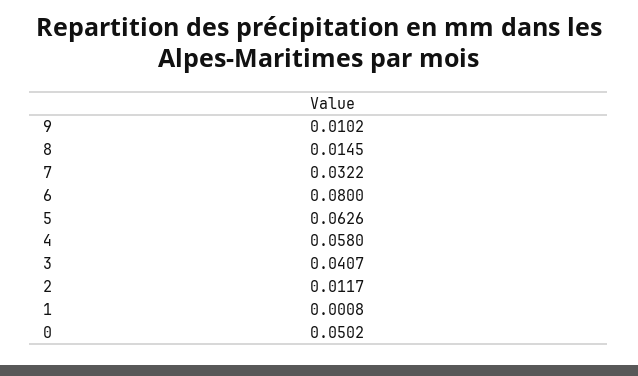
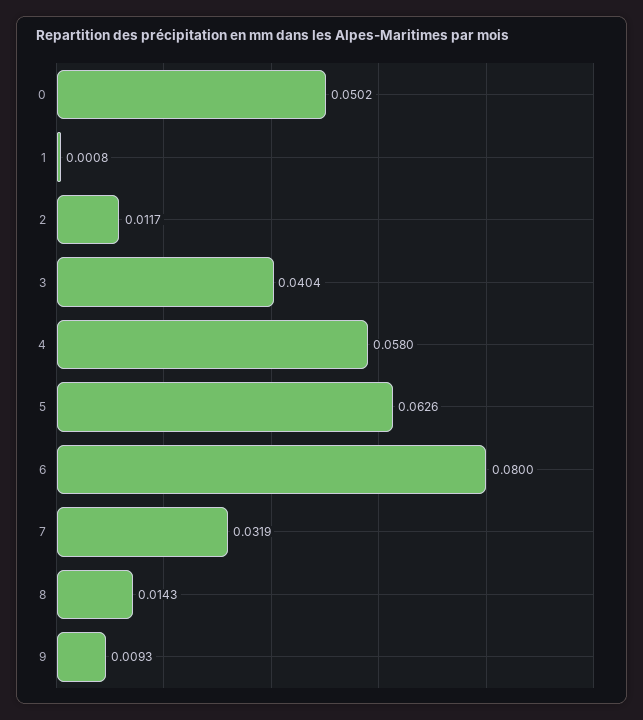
  {
-   "9": 0.0102,
+   "9": 0.0093,
-   "8": 0.0145,
+   "8": 0.0143,
-   "7": 0.0322,
+   "7": 0.0319,
    "6": 0.08,
    "5": 0.0626,
    "4": 0.058,
-   "3": 0.0407,
+   "3": 0.0404,
    "2": 0.0117,
    "1": 0.0008,
    "0": 0.0502
  }

